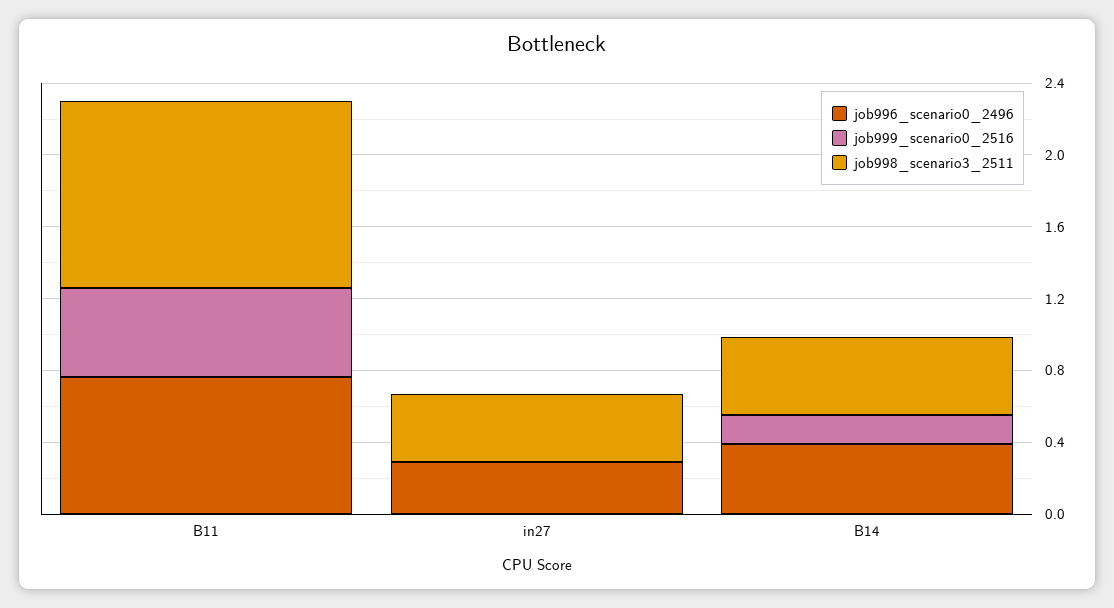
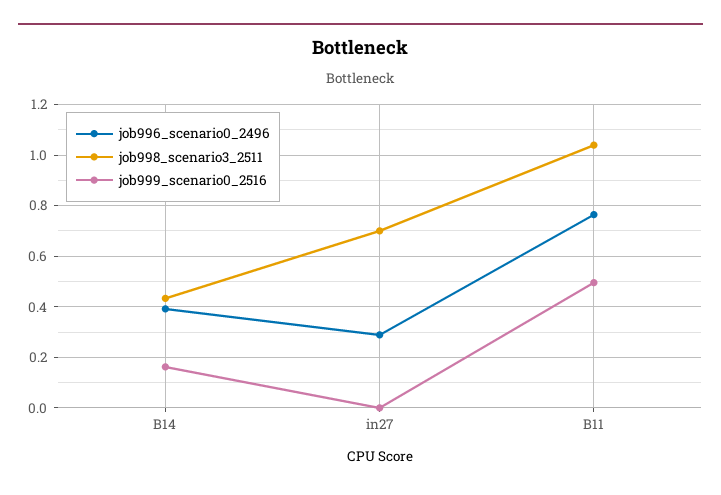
  {
    "job996_scenario0_2496": {
      "B11": 0.775,
      "in27": 0.3,
      "B14": 0.4
    },
    "job999_scenario0_2516": {
      "B11": 0.5,
      "in27": 0,
      "B14": 0.15
    },
    "job998_scenario3_2511": {
      "B11": 1.05,
-     "in27": 0.4,
+     "in27": 0.7,
      "B14": 0.425
    }
  }

